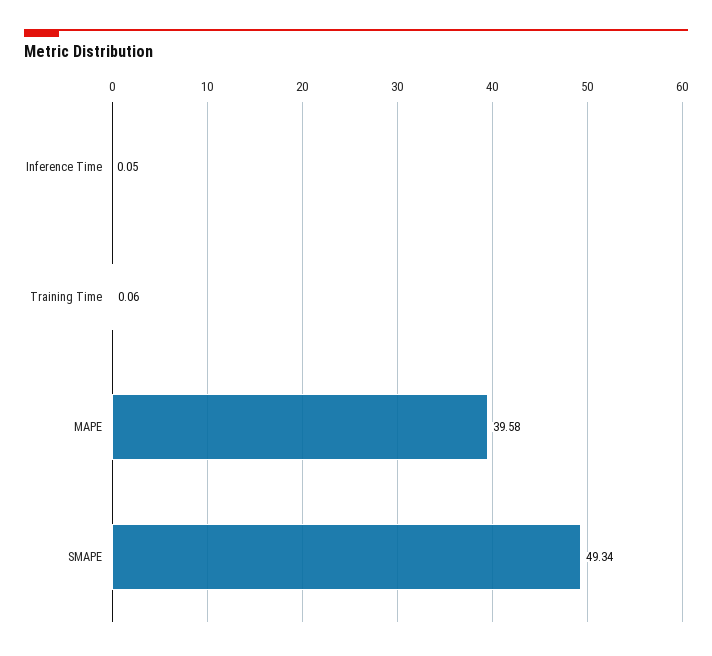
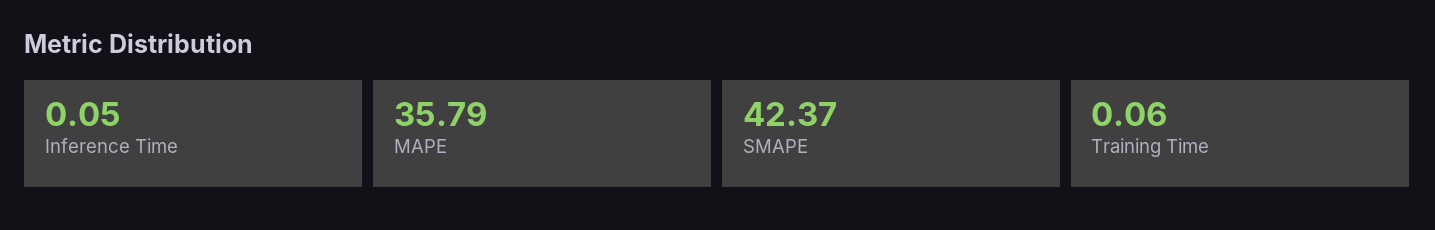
  {
    "Inference Time": 0.05,
    "Training Time": 0.06,
-   "MAPE": 39.58,
+   "MAPE": 35.79,
-   "SMAPE": 49.34
+   "SMAPE": 42.37
  }

